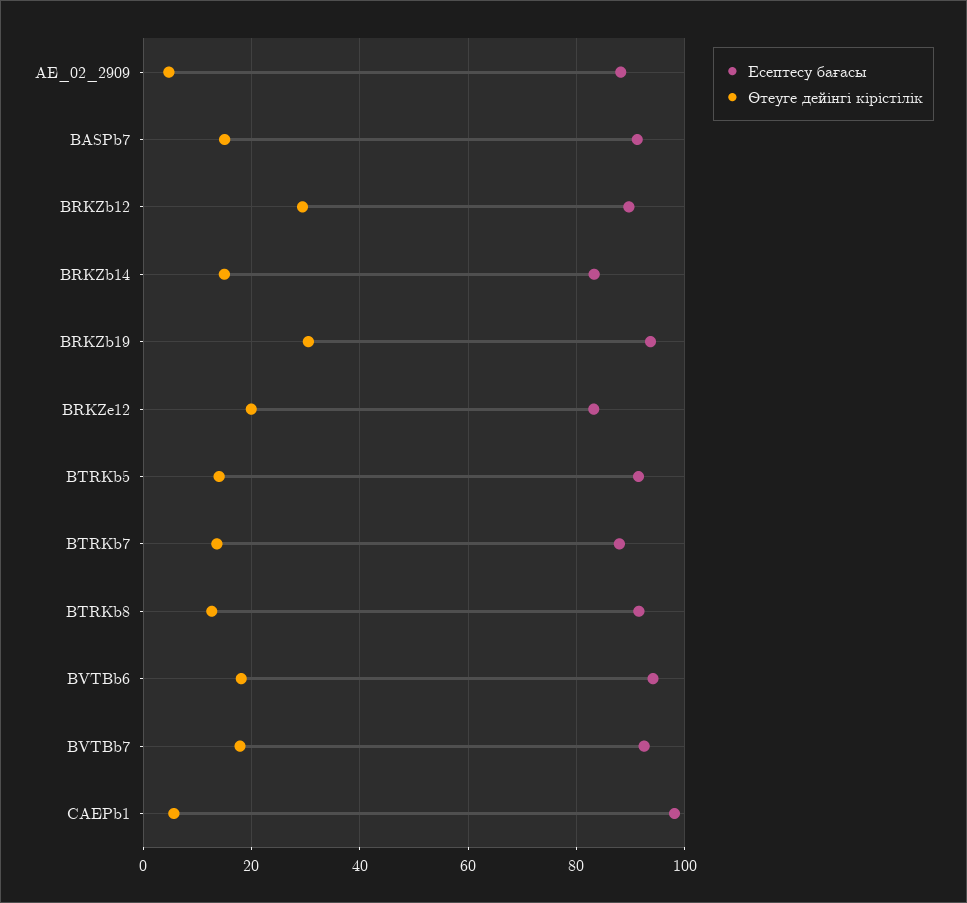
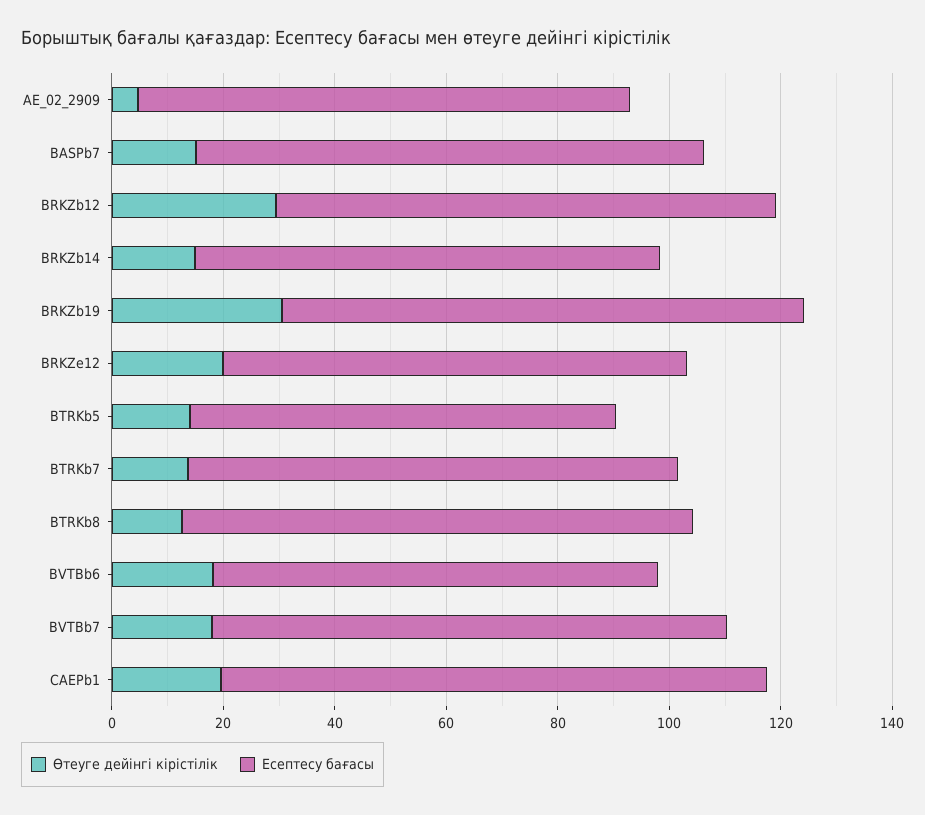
  {
    "Есептесу бағасы": {
      "AE_02_2909": 88,
      "BASPb7": 92,
      "BRKZb12": 90,
      "BRKZb14": 84,
      "BRKZb19": 94,
      "BRKZe12": 84,
-     "BTRKb5": 92,
+     "BTRKb5": 75,
      "BTRKb7": 88,
      "BTRKb8": 92,
-     "BVTBb6": 94,
+     "BVTBb6": 80,
      "BVTBb7": 92,
      "CAEPb1": 98
    },
    "Өтеуге дейінгі кірістілік": {
      "AE_02_2909": 4,
      "BASPb7": 16,
      "BRKZb12": 30,
      "BRKZb14": 16,
      "BRKZb19": 30,
      "BRKZe12": 20,
      "BTRKb5": 14,
      "BTRKb7": 14,
      "BTRKb8": 12,
      "BVTBb6": 18,
      "BVTBb7": 18,
-     "CAEPb1": 6
+     "CAEPb1": 20
    }
  }

